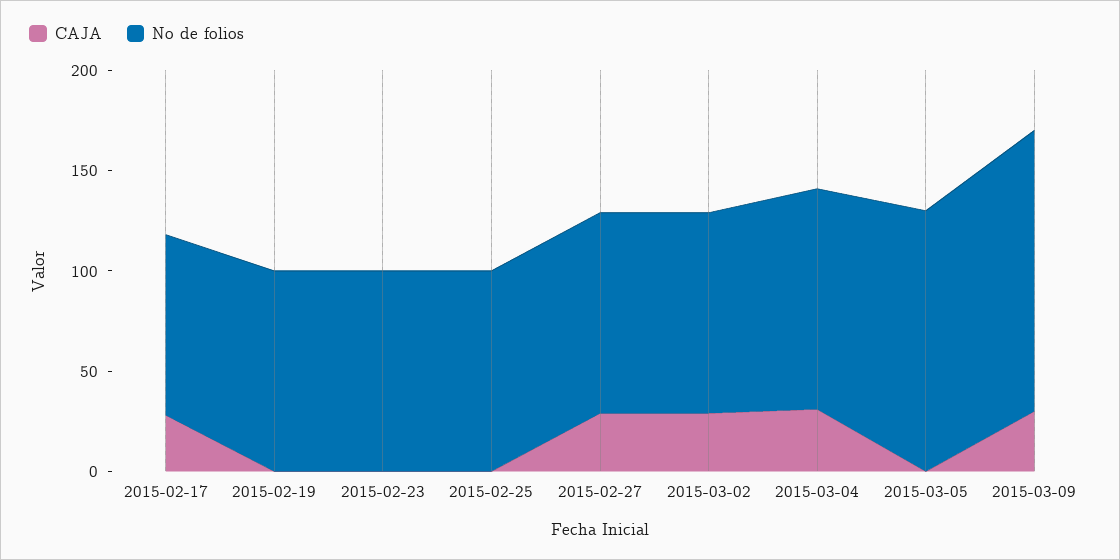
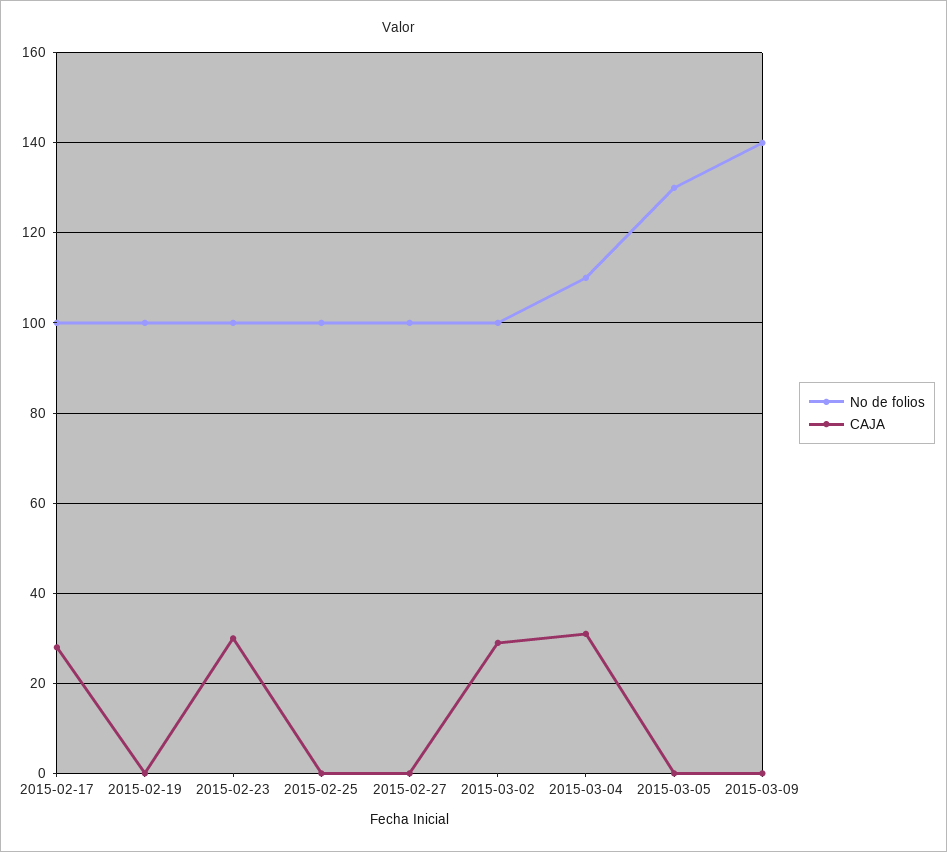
  {
    "CAJA": {
      "2015-02-17": 30,
      "2015-02-19": 0,
-     "2015-02-23": 0,
+     "2015-02-23": 30,
      "2015-02-25": 0,
-     "2015-02-27": 30,
+     "2015-02-27": 0,
      "2015-03-02": 30,
      "2015-03-04": 30,
      "2015-03-05": 0,
-     "2015-03-09": 30
+     "2015-03-09": 0
    },
    "No de folios": {
-     "2015-02-17": 90,
+     "2015-02-17": 100,
      "2015-02-19": 100,
      "2015-02-23": 100,
      "2015-02-25": 100,
      "2015-02-27": 100,
      "2015-03-02": 100,
      "2015-03-04": 110,
      "2015-03-05": 130,
      "2015-03-09": 140
    }
  }

